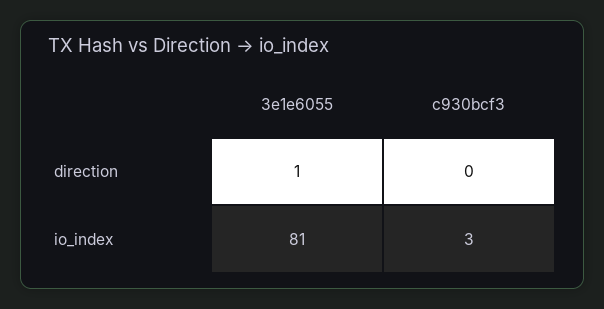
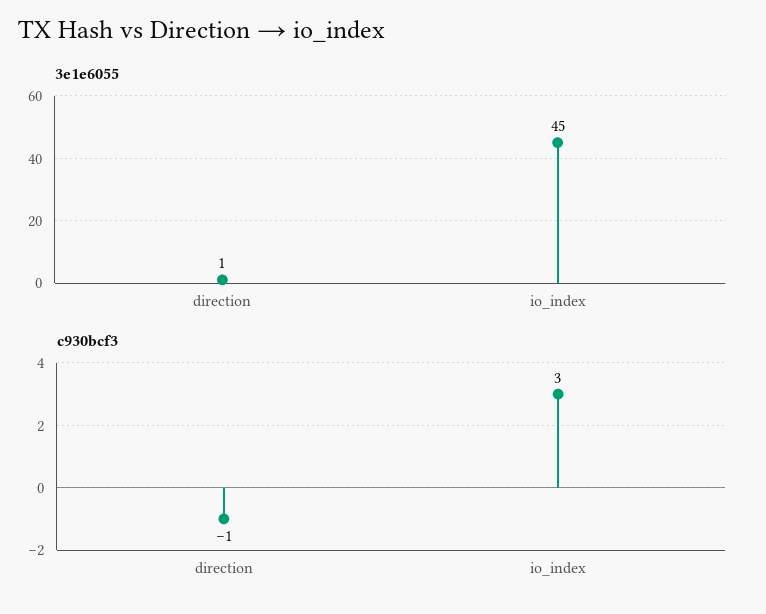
  {
    "3e1e6055": {
      "direction": 1,
-     "io_index": 81
+     "io_index": 45
    },
    "c930bcf3": {
-     "direction": 0,
+     "direction": -1,
      "io_index": 3
    }
  }

